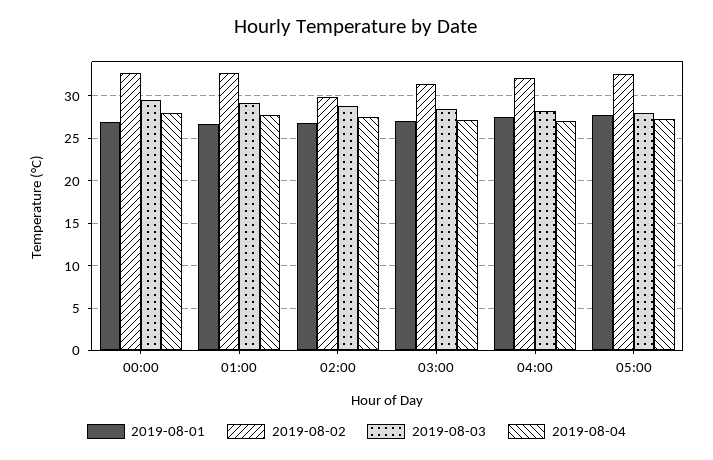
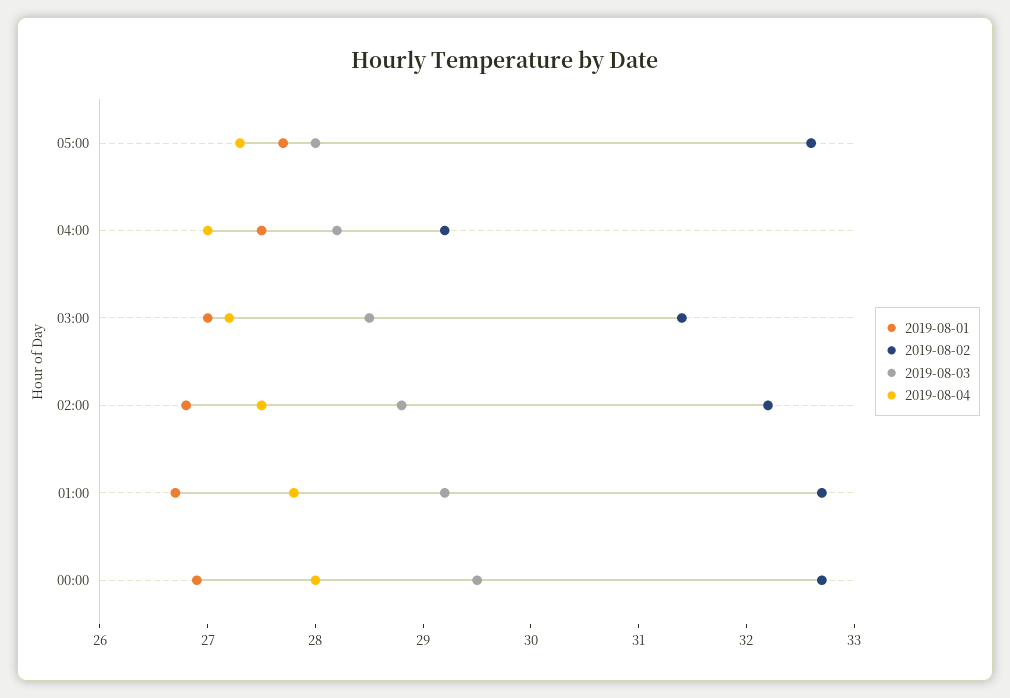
  {
    "2019-08-01": {
      "00:00": 26.9,
      "01:00": 26.7,
      "02:00": 26.8,
      "03:00": 27,
      "04:00": 27.5,
      "05:00": 27.7
    },
    "2019-08-02": {
      "00:00": 32.7,
      "01:00": 32.7,
-     "02:00": 30,
+     "02:00": 32.2,
      "03:00": 31.4,
-     "04:00": 32,
+     "04:00": 29.2,
      "05:00": 32.6
    },
    "2019-08-03": {
      "00:00": 29.5,
      "01:00": 29.2,
      "02:00": 28.8,
      "03:00": 28.5,
      "04:00": 28.2,
      "05:00": 28
    },
    "2019-08-04": {
      "00:00": 28,
      "01:00": 27.8,
      "02:00": 27.5,
      "03:00": 27.2,
      "04:00": 27,
      "05:00": 27.3
    }
  }

